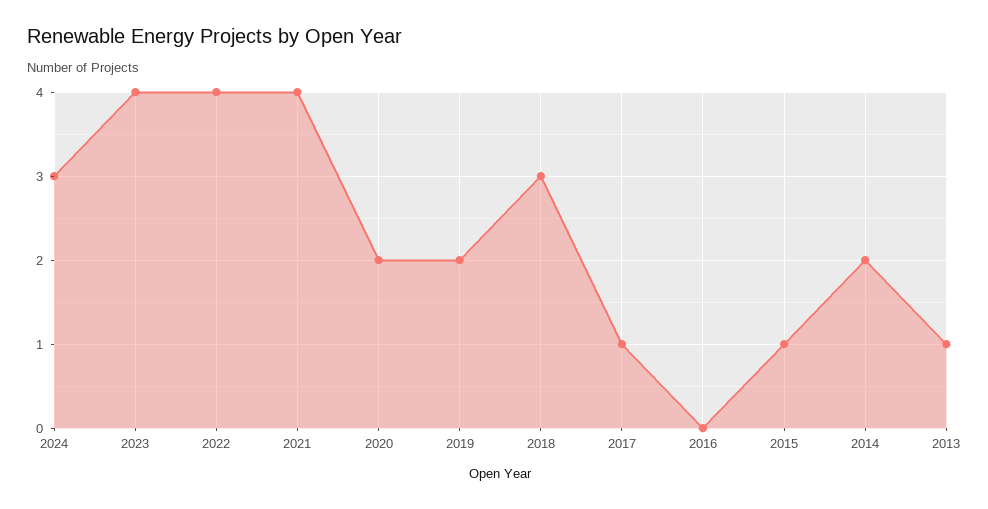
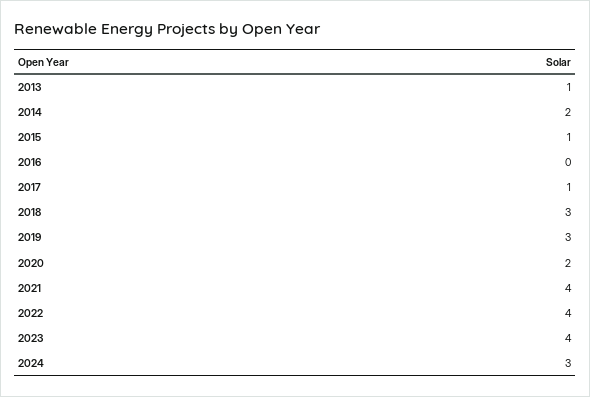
  {
    "2024": 3,
    "2023": 4,
    "2022": 4,
    "2021": 4,
    "2020": 2,
-   "2019": 2,
+   "2019": 3,
    "2018": 3,
    "2017": 1,
    "2016": 0,
    "2015": 1,
    "2014": 2,
    "2013": 1
  }

